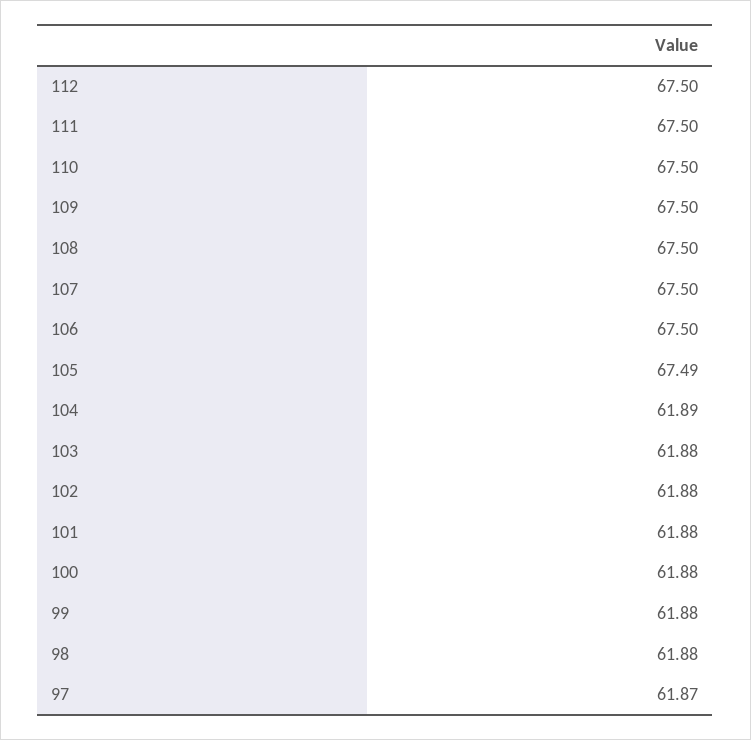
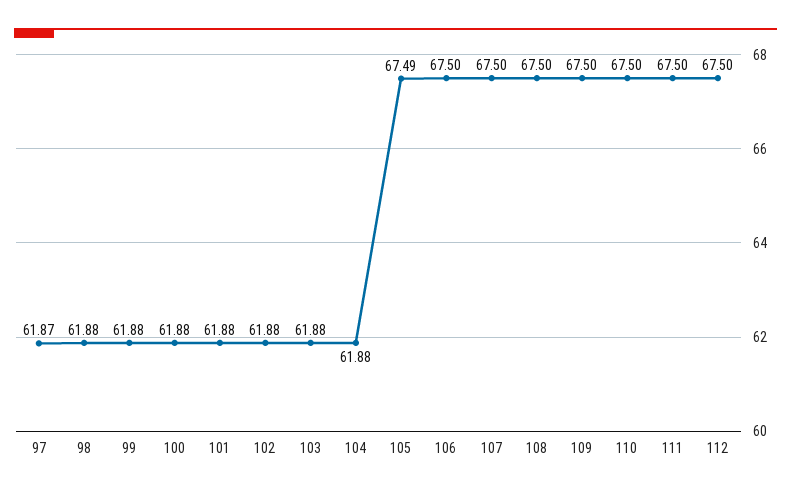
  {
    "112": 67.5,
    "111": 67.5,
    "110": 67.5,
    "109": 67.5,
    "108": 67.5,
    "107": 67.5,
    "106": 67.5,
    "105": 67.49,
-   "104": 61.89,
+   "104": 61.88,
    "103": 61.88,
    "102": 61.88,
    "101": 61.88,
    "100": 61.88,
    "99": 61.88,
    "98": 61.88,
    "97": 61.87
  }

